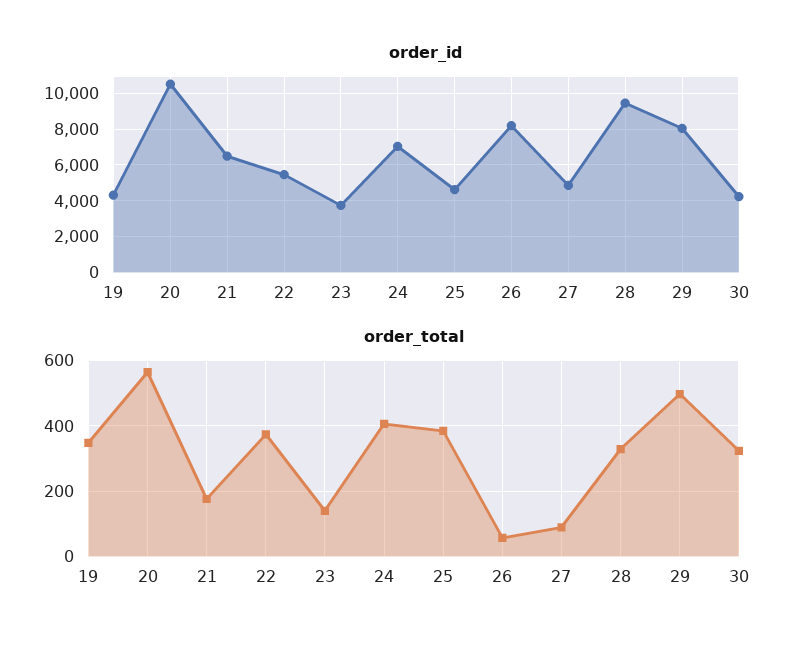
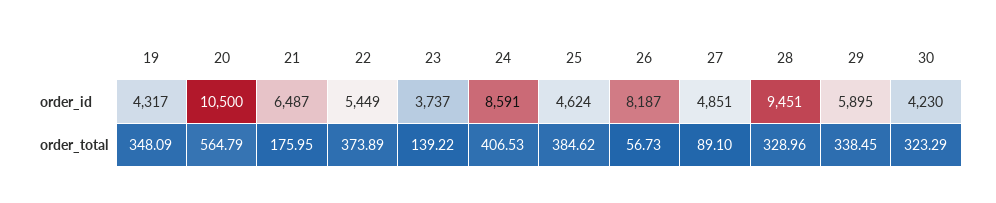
  {
    "order_id": {
      "19": 4317,
      "20": 10500,
      "21": 6487,
      "22": 5449,
      "23": 3737,
-     "24": 7000,
+     "24": 8591,
      "25": 4624,
      "26": 8187,
      "27": 4851,
      "28": 9451,
-     "29": 8000,
+     "29": 5895,
      "30": 4230
    },
    "order_total": {
      "19": 348.09,
      "20": 564.79,
      "21": 175.95,
      "22": 373.89,
      "23": 139.22,
      "24": 406.53,
      "25": 384.62,
      "26": 56.73,
      "27": 89.1,
      "28": 328.96,
-     "29": 500,
+     "29": 338.45,
      "30": 323.29
    }
  }

